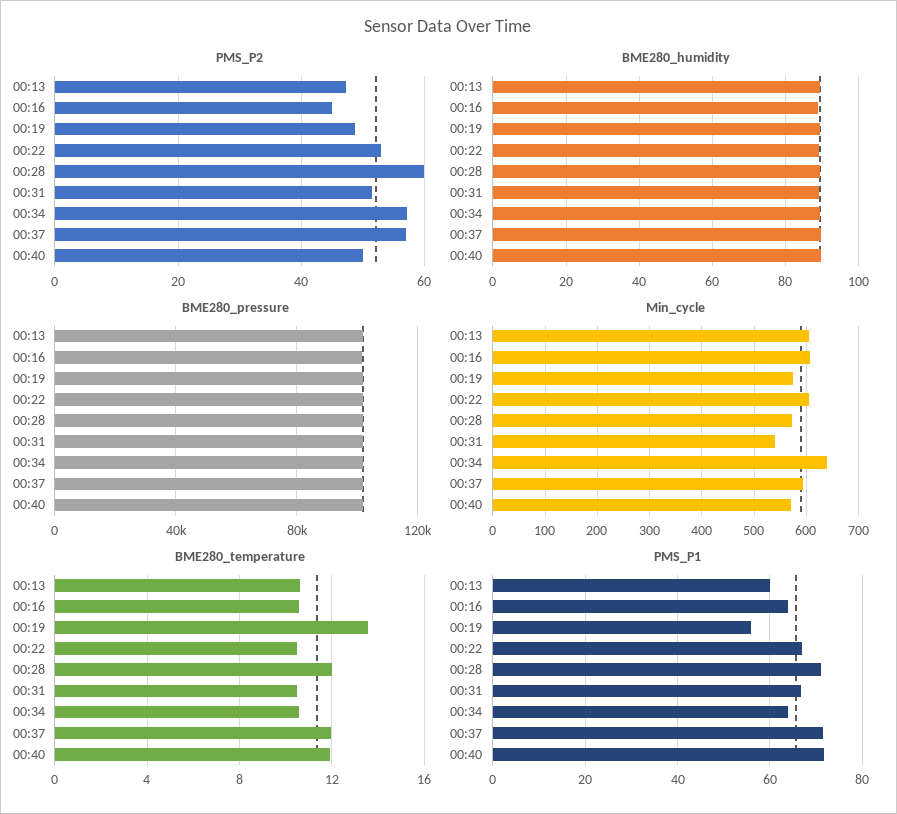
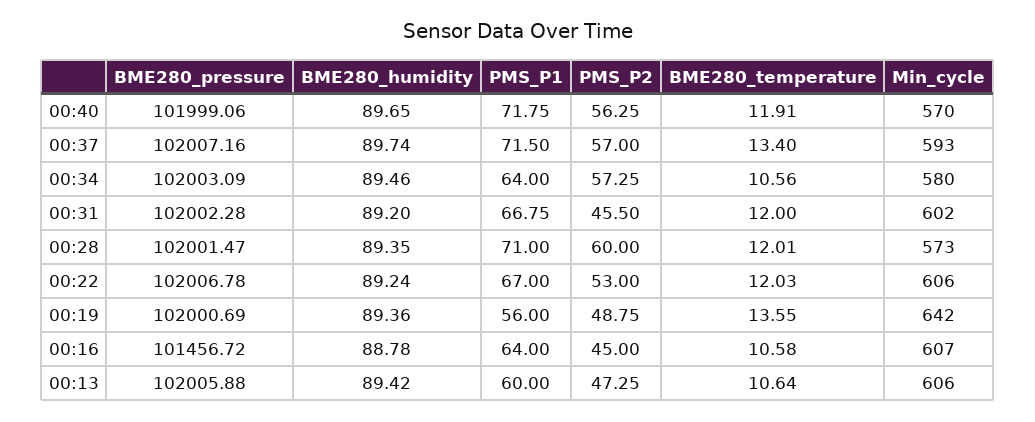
  {
    "PMS_P2": {
      "00:13": 47.25,
      "00:16": 45,
      "00:19": 48.75,
      "00:22": 53,
      "00:28": 60,
-     "00:31": 52,
+     "00:31": 45.5,
      "00:34": 57.25,
      "00:37": 57,
-     "00:40": 50
+     "00:40": 56.25
    },
    "BME280_humidity": {
      "00:13": 89.42,
      "00:16": 88.78,
      "00:19": 89.36,
      "00:22": 89.24,
      "00:28": 89.35,
      "00:31": 89.2,
      "00:34": 89.46,
      "00:37": 89.74,
      "00:40": 89.65
    },
    "BME280_pressure": {
      "00:13": 102005.88,
      "00:16": 101456.72,
      "00:19": 102000.69,
      "00:22": 102006.78,
      "00:28": 102001.47,
      "00:31": 102002.28,
      "00:34": 102003.09,
      "00:37": 102007.16,
      "00:40": 101999.06
    },
    "Min_cycle": {
      "00:13": 606,
      "00:16": 607,
-     "00:19": 580,
+     "00:19": 642,
      "00:22": 606,
      "00:28": 573,
-     "00:31": 540,
+     "00:31": 602,
-     "00:34": 640,
+     "00:34": 580,
      "00:37": 593,
      "00:40": 570
    },
    "BME280_temperature": {
      "00:13": 10.64,
      "00:16": 10.58,
      "00:19": 13.55,
-     "00:22": 10.5,
+     "00:22": 12.03,
      "00:28": 12.01,
-     "00:31": 10.5,
+     "00:31": 12,
      "00:34": 10.56,
-     "00:37": 12,
+     "00:37": 13.4,
      "00:40": 11.91
    },
    "PMS_P1": {
      "00:13": 60,
      "00:16": 64,
      "00:19": 56,
      "00:22": 67,
      "00:28": 71,
      "00:31": 66.75,
      "00:34": 64,
      "00:37": 71.5,
      "00:40": 71.75
    }
  }

